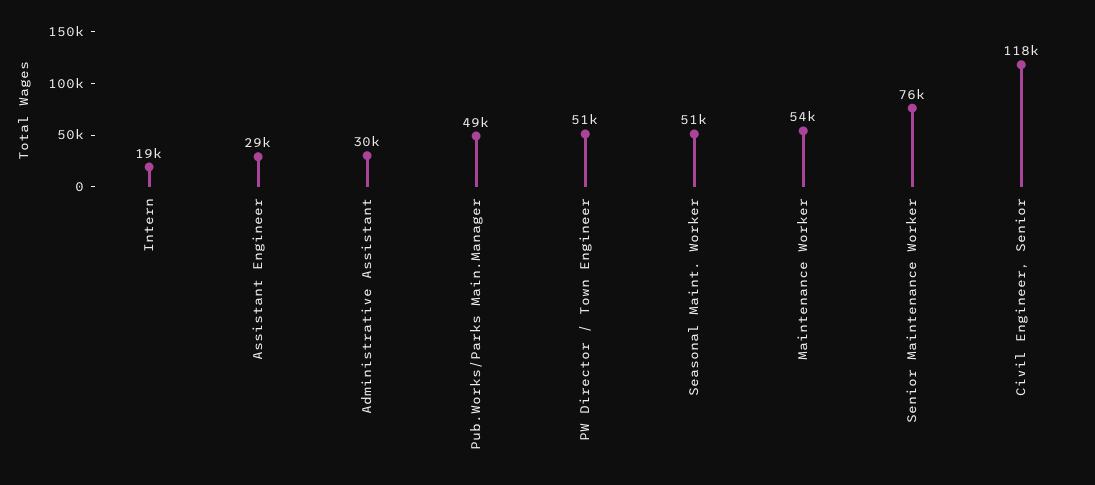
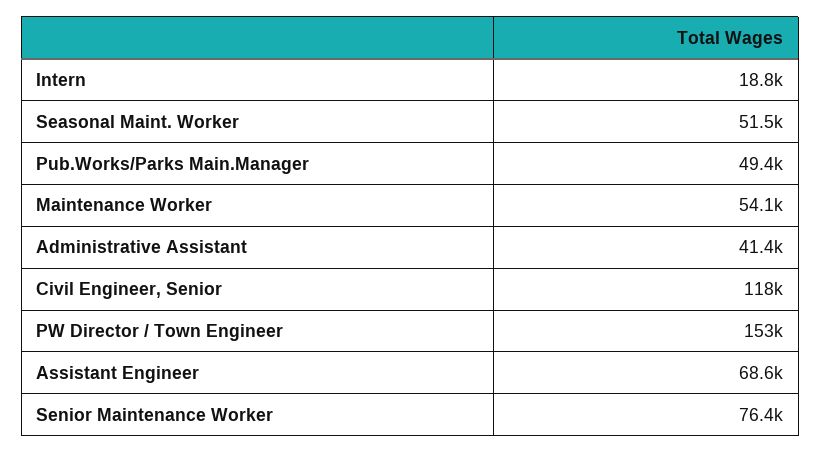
  {
    "Intern": 18800,
-   "Assistant Engineer": 29000,
+   "Assistant Engineer": 68600,
-   "Administrative Assistant": 30000,
+   "Administrative Assistant": 41400,
    "Pub.Works/Parks Main.Manager": 49400,
-   "PW Director / Town Engineer": 51000,
+   "PW Director / Town Engineer": 153000,
    "Seasonal Maint. Worker": 51500,
    "Maintenance Worker": 54100,
    "Senior Maintenance Worker": 76400,
    "Civil Engineer, Senior": 118000
  }

